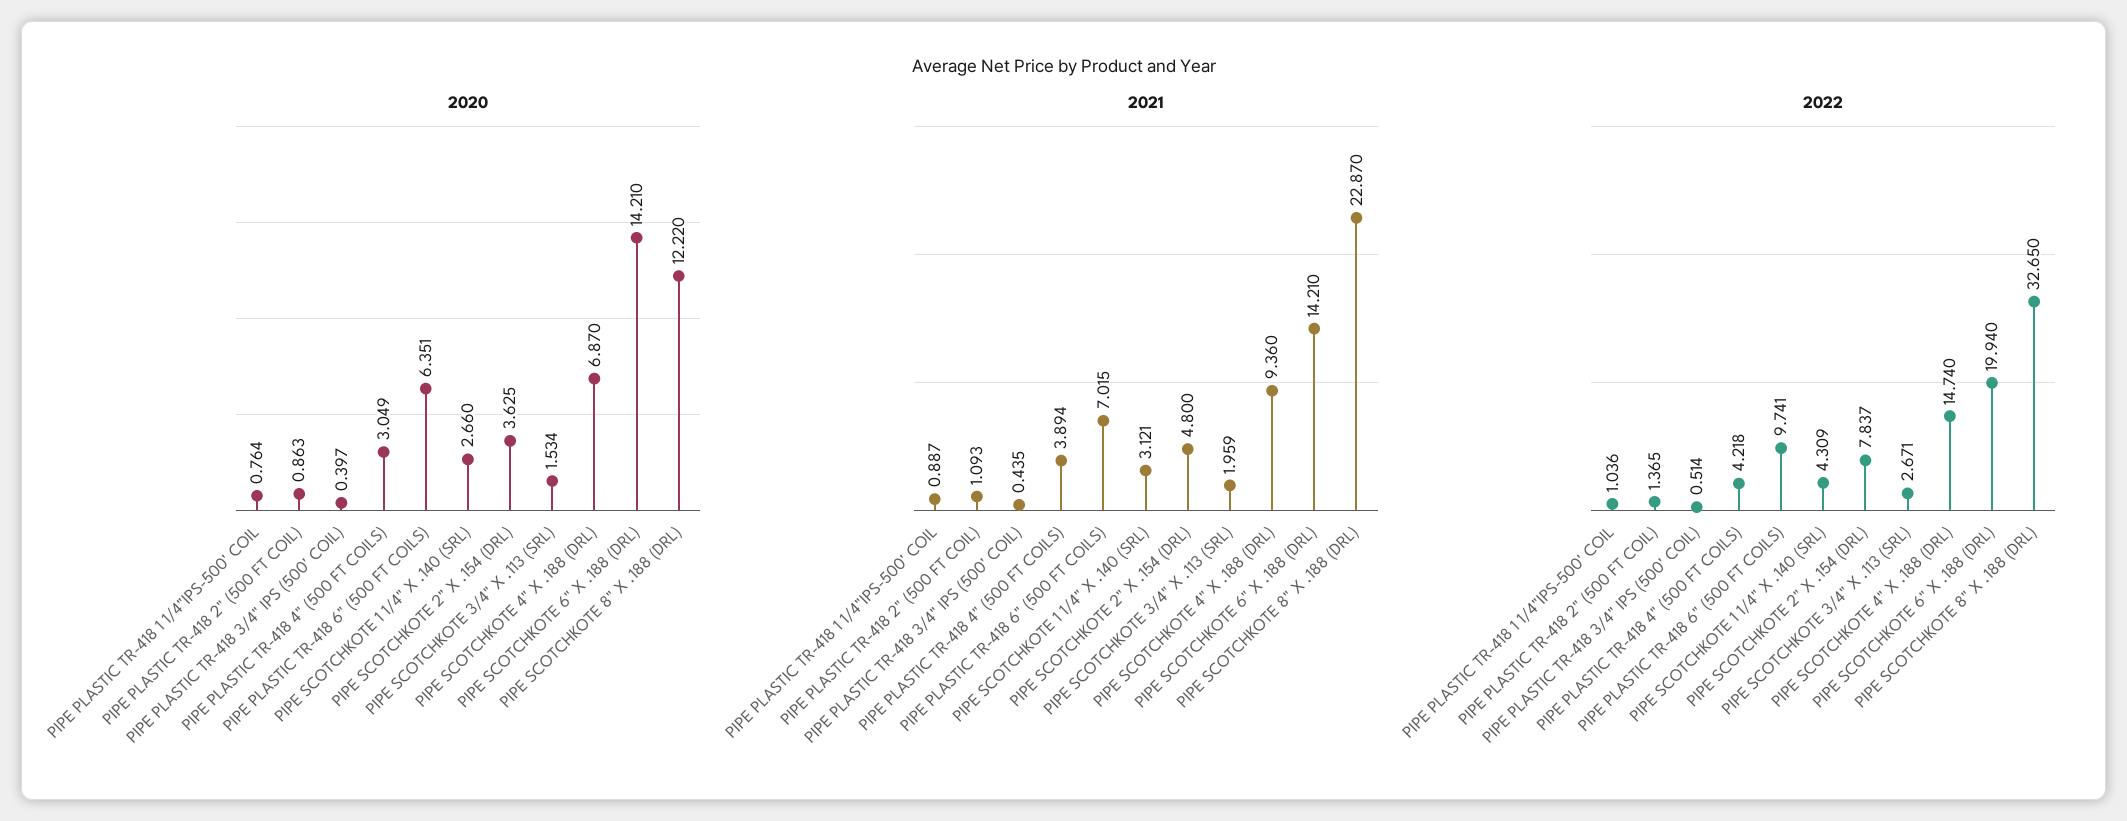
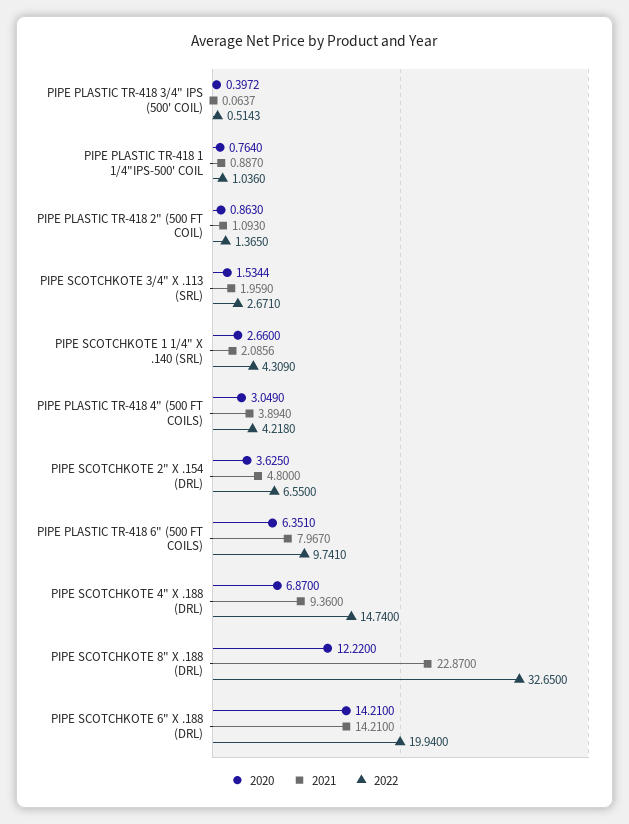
  {
    "2020": {
      "PIPE PLASTIC TR-418 1 1/4\"IPS-500' COIL": 0.764,
      "PIPE PLASTIC TR-418 2\" (500 FT COIL)": 0.863,
      "PIPE PLASTIC TR-418 3/4\" IPS (500' COIL)": 0.3972,
      "PIPE PLASTIC TR-418 4\" (500 FT COILS)": 3.049,
      "PIPE PLASTIC TR-418 6\" (500 FT COILS)": 6.351,
      "PIPE SCOTCHKOTE 1 1/4\" X .140 (SRL)": 2.66,
      "PIPE SCOTCHKOTE 2\" X .154 (DRL)": 3.625,
      "PIPE SCOTCHKOTE 3/4\" X .113 (SRL)": 1.5344,
      "PIPE SCOTCHKOTE 4\" X .188 (DRL)": 6.87,
      "PIPE SCOTCHKOTE 6\" X .188 (DRL)": 14.21,
      "PIPE SCOTCHKOTE 8\" X .188 (DRL)": 12.22
    },
    "2021": {
      "PIPE PLASTIC TR-418 1 1/4\"IPS-500' COIL": 0.887,
      "PIPE PLASTIC TR-418 2\" (500 FT COIL)": 1.093,
-     "PIPE PLASTIC TR-418 3/4\" IPS (500' COIL)": 0.435,
+     "PIPE PLASTIC TR-418 3/4\" IPS (500' COIL)": 0.0637,
      "PIPE PLASTIC TR-418 4\" (500 FT COILS)": 3.894,
-     "PIPE PLASTIC TR-418 6\" (500 FT COILS)": 7.015,
+     "PIPE PLASTIC TR-418 6\" (500 FT COILS)": 7.967,
-     "PIPE SCOTCHKOTE 1 1/4\" X .140 (SRL)": 3.121,
+     "PIPE SCOTCHKOTE 1 1/4\" X .140 (SRL)": 2.0856,
      "PIPE SCOTCHKOTE 2\" X .154 (DRL)": 4.8,
      "PIPE SCOTCHKOTE 3/4\" X .113 (SRL)": 1.959,
      "PIPE SCOTCHKOTE 4\" X .188 (DRL)": 9.36,
      "PIPE SCOTCHKOTE 6\" X .188 (DRL)": 14.21,
      "PIPE SCOTCHKOTE 8\" X .188 (DRL)": 22.87
    },
    "2022": {
      "PIPE PLASTIC TR-418 1 1/4\"IPS-500' COIL": 1.036,
      "PIPE PLASTIC TR-418 2\" (500 FT COIL)": 1.365,
      "PIPE PLASTIC TR-418 3/4\" IPS (500' COIL)": 0.5143,
      "PIPE PLASTIC TR-418 4\" (500 FT COILS)": 4.218,
      "PIPE PLASTIC TR-418 6\" (500 FT COILS)": 9.741,
      "PIPE SCOTCHKOTE 1 1/4\" X .140 (SRL)": 4.309,
-     "PIPE SCOTCHKOTE 2\" X .154 (DRL)": 7.837,
+     "PIPE SCOTCHKOTE 2\" X .154 (DRL)": 6.55,
      "PIPE SCOTCHKOTE 3/4\" X .113 (SRL)": 2.671,
      "PIPE SCOTCHKOTE 4\" X .188 (DRL)": 14.74,
      "PIPE SCOTCHKOTE 6\" X .188 (DRL)": 19.94,
      "PIPE SCOTCHKOTE 8\" X .188 (DRL)": 32.65
    }
  }

